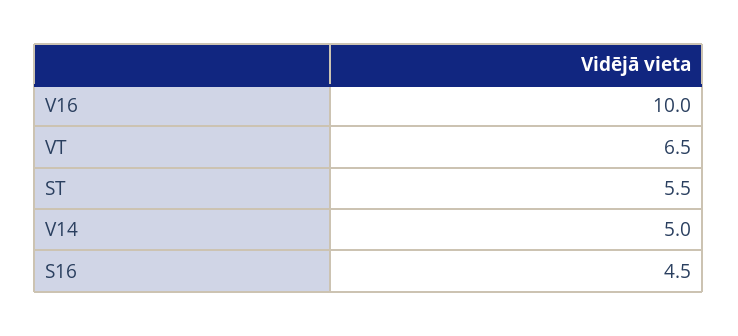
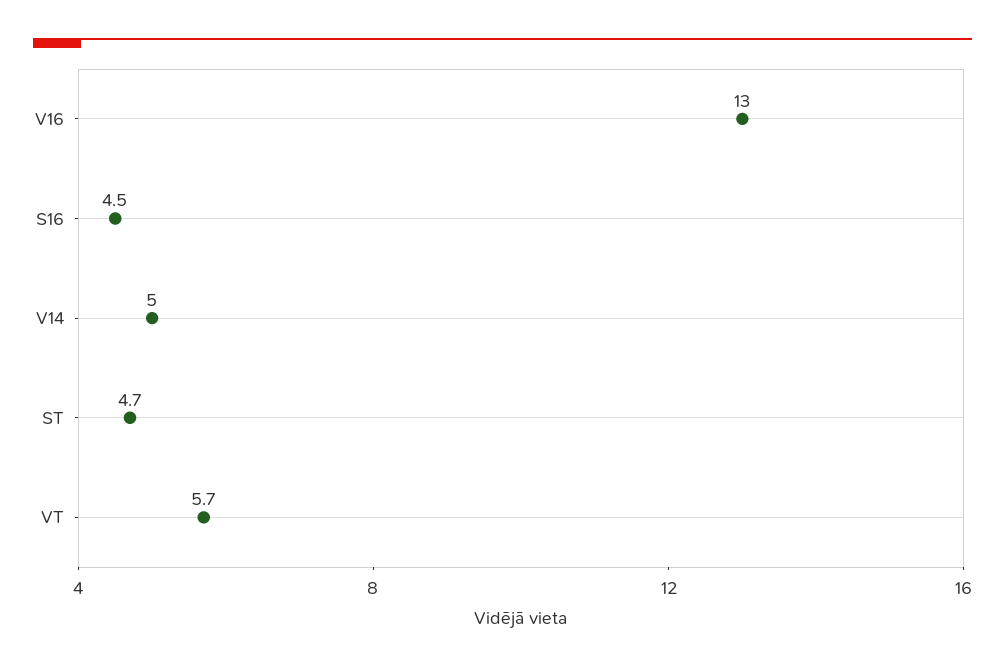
  {
-   "V16": 10,
+   "V16": 13,
-   "VT": 6.5,
+   "VT": 5.7,
-   "ST": 5.5,
+   "ST": 4.7,
    "V14": 5,
    "S16": 4.5
  }

